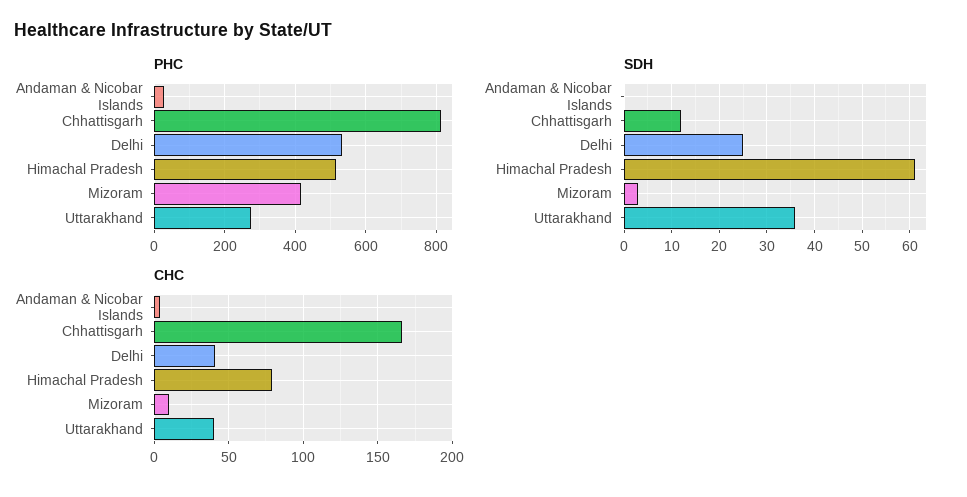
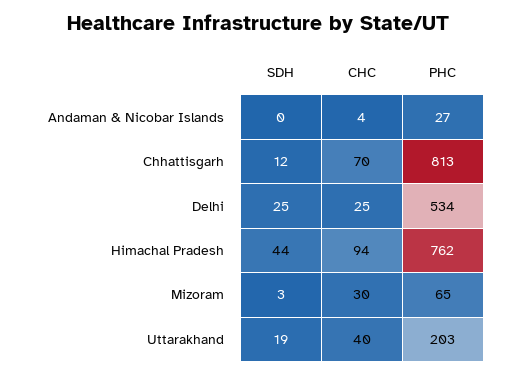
  {
    "PHC": {
      "Andaman & Nicobar Islands": 27,
      "Chhattisgarh": 813,
      "Delhi": 534,
-     "Himachal Pradesh": 520,
+     "Himachal Pradesh": 762,
-     "Mizoram": 420,
+     "Mizoram": 65,
-     "Uttarakhand": 280
+     "Uttarakhand": 203
    },
    "SDH": {
      "Andaman & Nicobar Islands": 0,
      "Chhattisgarh": 12,
      "Delhi": 25,
-     "Himachal Pradesh": 60,
+     "Himachal Pradesh": 44,
      "Mizoram": 3,
-     "Uttarakhand": 35
+     "Uttarakhand": 19
    },
    "CHC": {
      "Andaman & Nicobar Islands": 4,
-     "Chhattisgarh": 165,
+     "Chhattisgarh": 70,
-     "Delhi": 40,
+     "Delhi": 25,
-     "Himachal Pradesh": 80,
+     "Himachal Pradesh": 94,
-     "Mizoram": 10,
+     "Mizoram": 30,
      "Uttarakhand": 40
    }
  }

